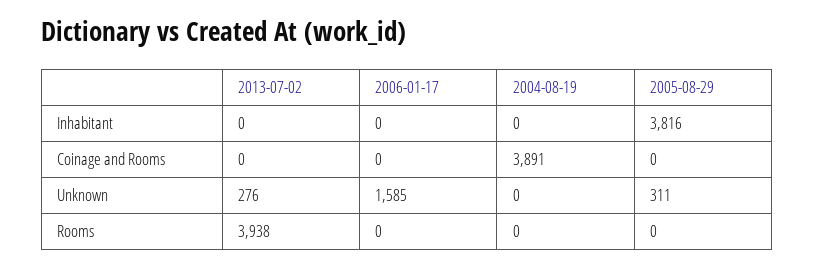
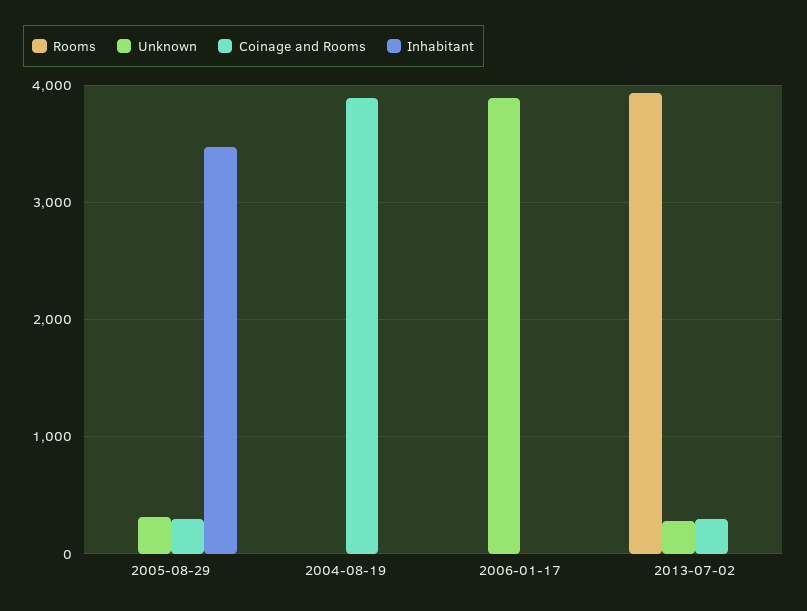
  {
    "Inhabitant": {
      "2013-07-02": 0,
      "2006-01-17": 0,
      "2004-08-19": 0,
-     "2005-08-29": 3816
+     "2005-08-29": 3500
    },
    "Coinage and Rooms": {
-     "2013-07-02": 0,
+     "2013-07-02": 300,
      "2006-01-17": 0,
      "2004-08-19": 3891,
-     "2005-08-29": 0
+     "2005-08-29": 300
    },
    "Unknown": {
      "2013-07-02": 276,
-     "2006-01-17": 1585,
+     "2006-01-17": 3900,
      "2004-08-19": 0,
      "2005-08-29": 311
    },
    "Rooms": {
      "2013-07-02": 3938,
      "2006-01-17": 0,
      "2004-08-19": 0,
      "2005-08-29": 0
    }
  }

